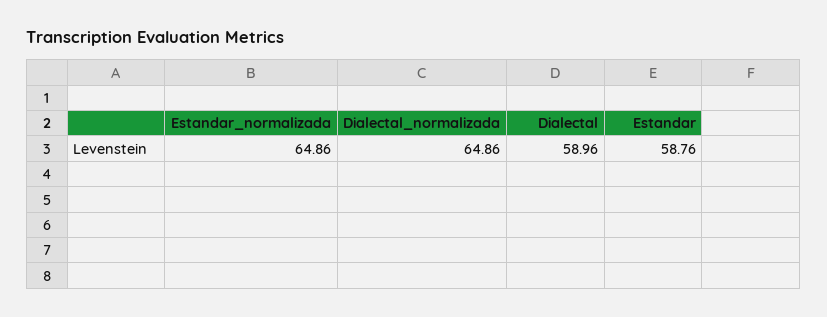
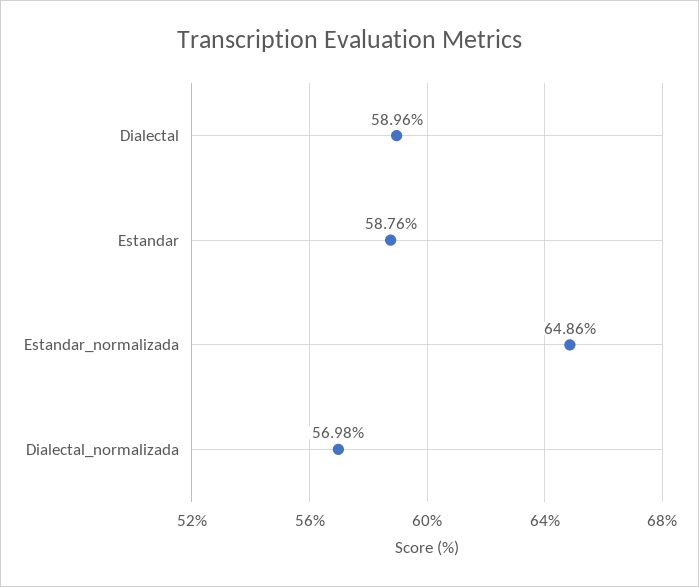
  {
    "Estandar_normalizada": 64.86,
-   "Dialectal_normalizada": 64.86,
+   "Dialectal_normalizada": 56.98,
    "Dialectal": 58.96,
    "Estandar": 58.76
  }

